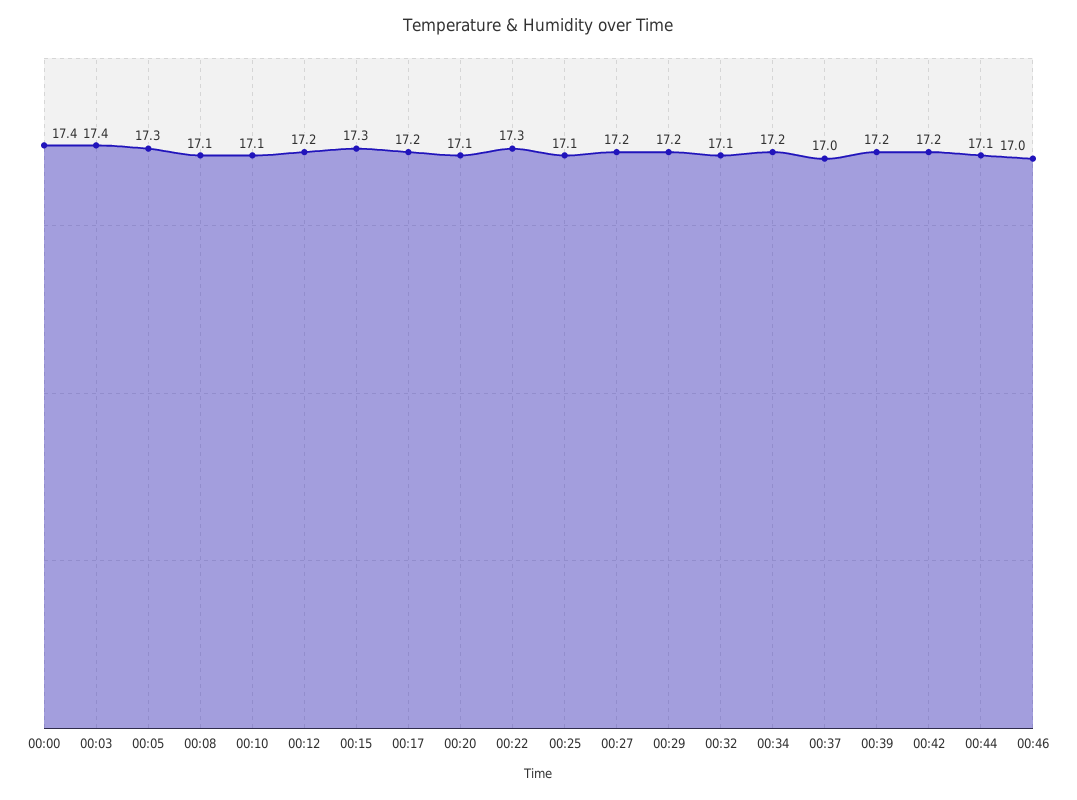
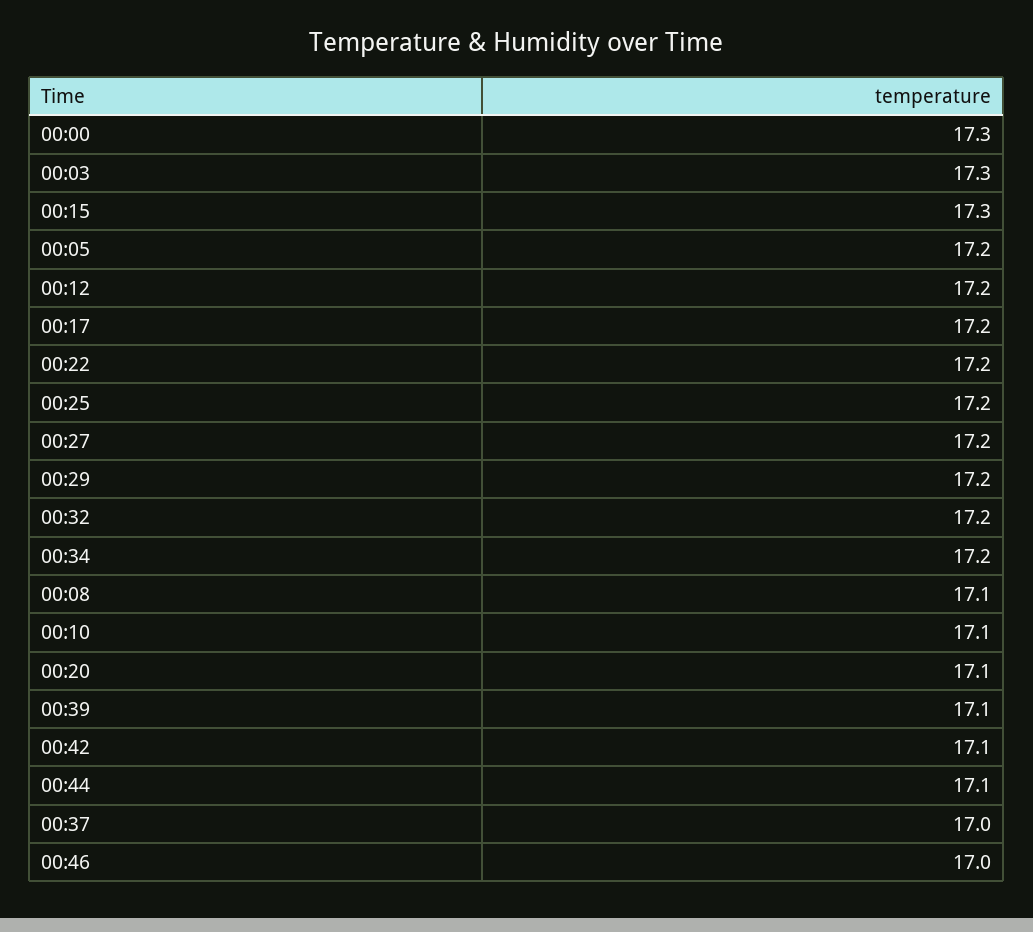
  {
-   "00:00": 17.4,
+   "00:00": 17.3,
-   "00:03": 17.4,
+   "00:03": 17.3,
-   "00:05": 17.3,
+   "00:05": 17.2,
    "00:08": 17.1,
    "00:10": 17.1,
    "00:12": 17.2,
    "00:15": 17.3,
    "00:17": 17.2,
    "00:20": 17.1,
-   "00:22": 17.3,
+   "00:22": 17.2,
-   "00:25": 17.1,
+   "00:25": 17.2,
    "00:27": 17.2,
    "00:29": 17.2,
-   "00:32": 17.1,
+   "00:32": 17.2,
    "00:34": 17.2,
    "00:37": 17,
-   "00:39": 17.2,
+   "00:39": 17.1,
-   "00:42": 17.2,
+   "00:42": 17.1,
    "00:44": 17.1,
    "00:46": 17
  }

